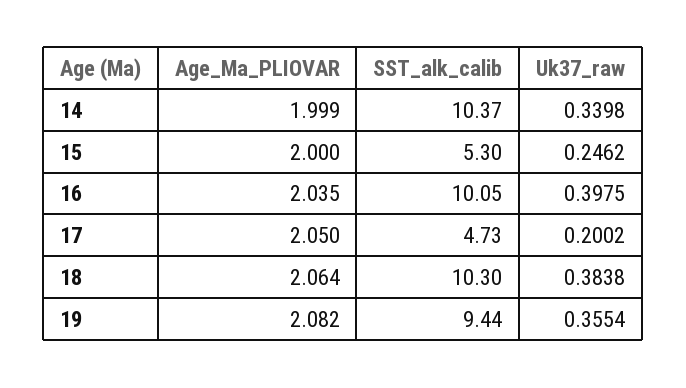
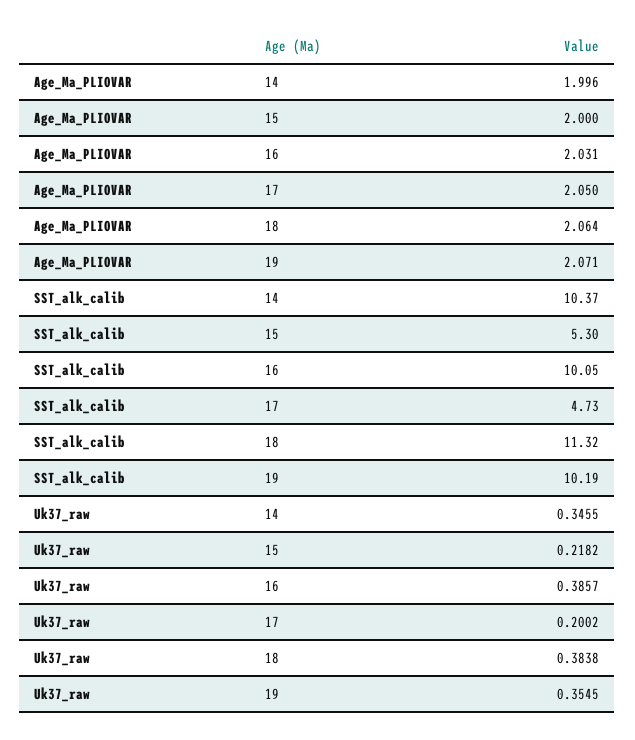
  {
    "Age_Ma_PLIOVAR": {
-     "14": 1.999,
+     "14": 1.996,
      "15": 2,
-     "16": 2.035,
+     "16": 2.031,
      "17": 2.05,
      "18": 2.064,
-     "19": 2.082
+     "19": 2.071
    },
    "SST_alk_calib": {
      "14": 10.37,
      "15": 5.3,
      "16": 10.05,
      "17": 4.73,
-     "18": 10.3,
+     "18": 11.32,
-     "19": 9.44
+     "19": 10.19
    },
    "Uk37_raw": {
-     "14": 0.3398,
+     "14": 0.3455,
-     "15": 0.2462,
+     "15": 0.2182,
-     "16": 0.3975,
+     "16": 0.3857,
      "17": 0.2002,
      "18": 0.3838,
-     "19": 0.3554
+     "19": 0.3545
    }
  }

